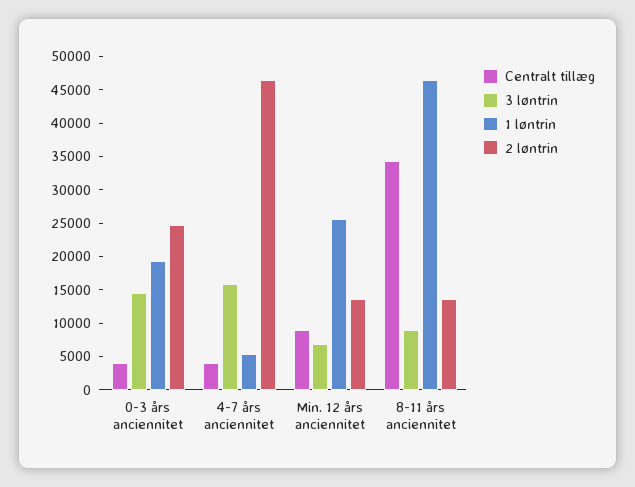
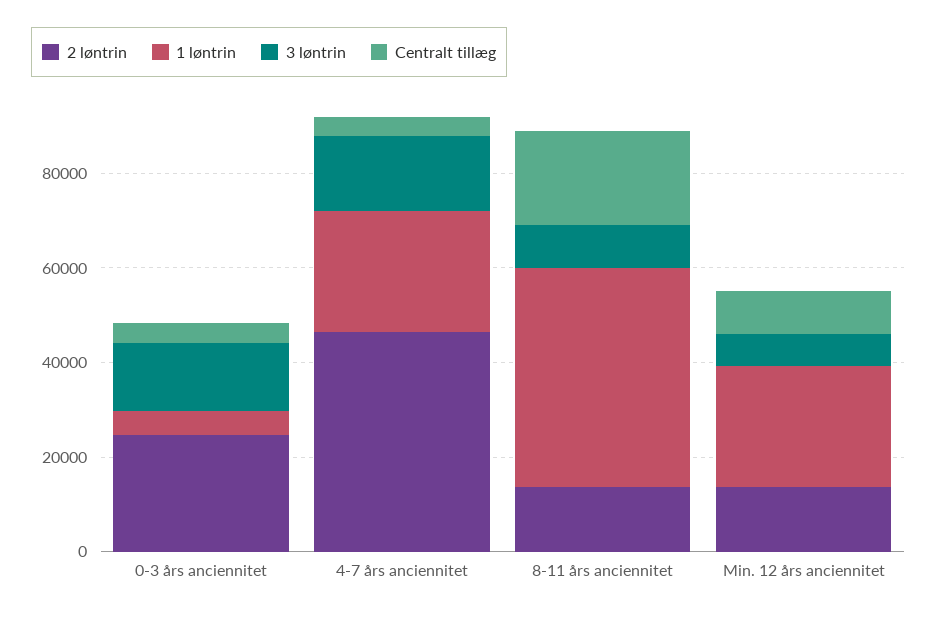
  {
    "Centralt tillæg": {
      "0-3 års anciennitet": 5000,
      "4-7 års anciennitet": 5000,
      "Min. 12 års anciennitet": 10000,
-     "8-11 års anciennitet": 35000
+     "8-11 års anciennitet": 20000
    },
    "3 løntrin": {
      "0-3 års anciennitet": 15000,
      "4-7 års anciennitet": 15000,
      "Min. 12 års anciennitet": 7500,
      "8-11 års anciennitet": 10000
    },
    "1 løntrin": {
-     "0-3 års anciennitet": 20000,
+     "0-3 års anciennitet": 5000,
-     "4-7 års anciennitet": 5000,
+     "4-7 års anciennitet": 25000,
      "Min. 12 års anciennitet": 25000,
      "8-11 års anciennitet": 47500
    },
    "2 løntrin": {
      "0-3 års anciennitet": 25000,
      "4-7 års anciennitet": 47500,
      "Min. 12 års anciennitet": 12500,
      "8-11 års anciennitet": 12500
    }
  }

